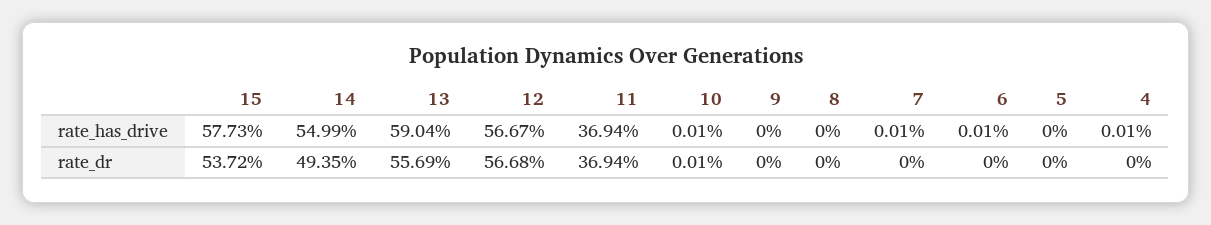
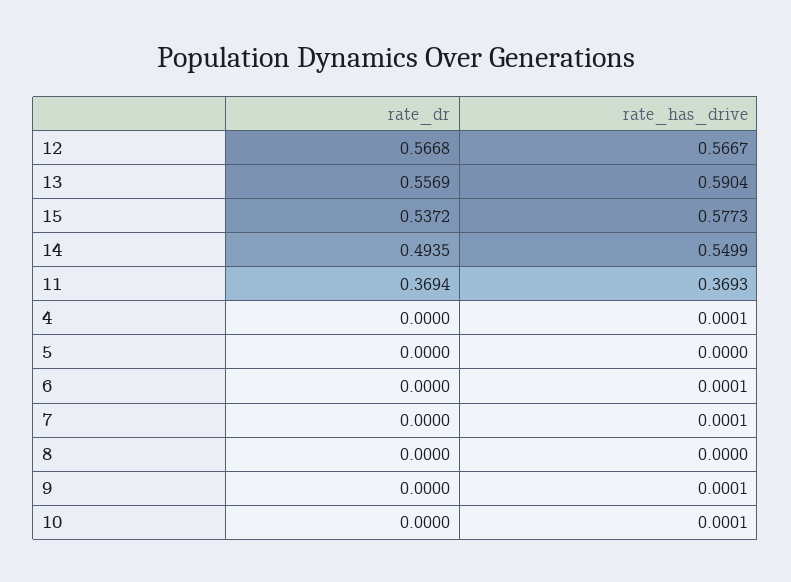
  {
    "15": {
      "rate_has_drive": 0.5773,
      "rate_dr": 0.5372
    },
    "14": {
      "rate_has_drive": 0.5499,
      "rate_dr": 0.4935
    },
    "13": {
      "rate_has_drive": 0.5904,
      "rate_dr": 0.5569
    },
    "12": {
      "rate_has_drive": 0.5667,
      "rate_dr": 0.5668
    },
    "11": {
-     "rate_has_drive": 0.3694,
+     "rate_has_drive": 0.3693,
      "rate_dr": 0.3694
    },
    "10": {
      "rate_has_drive": 0.0001,
-     "rate_dr": 0.0001
+     "rate_dr": 0
    },
    "9": {
-     "rate_has_drive": 0,
+     "rate_has_drive": 0.0001,
      "rate_dr": 0
    },
    "8": {
      "rate_has_drive": 0,
      "rate_dr": 0
    },
    "7": {
      "rate_has_drive": 0.0001,
      "rate_dr": 0
    },
    "6": {
      "rate_has_drive": 0.0001,
      "rate_dr": 0
    },
    "5": {
      "rate_has_drive": 0,
      "rate_dr": 0
    },
    "4": {
      "rate_has_drive": 0.0001,
      "rate_dr": 0
    }
  }

